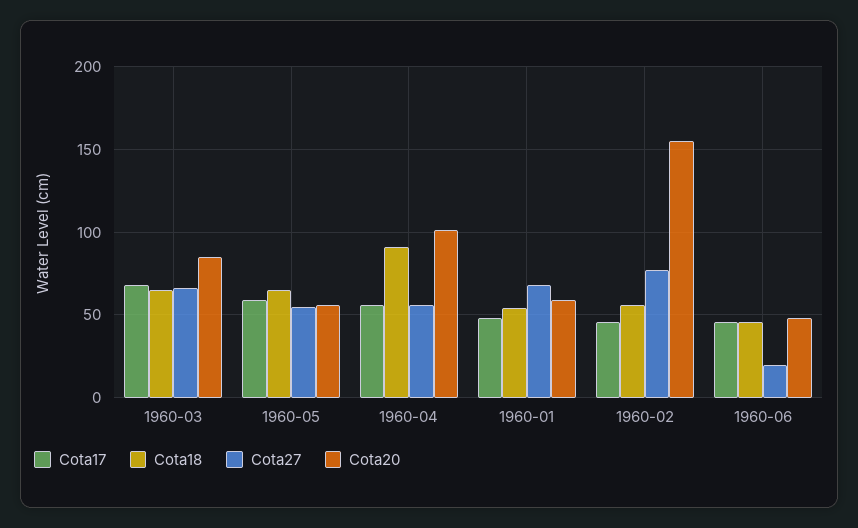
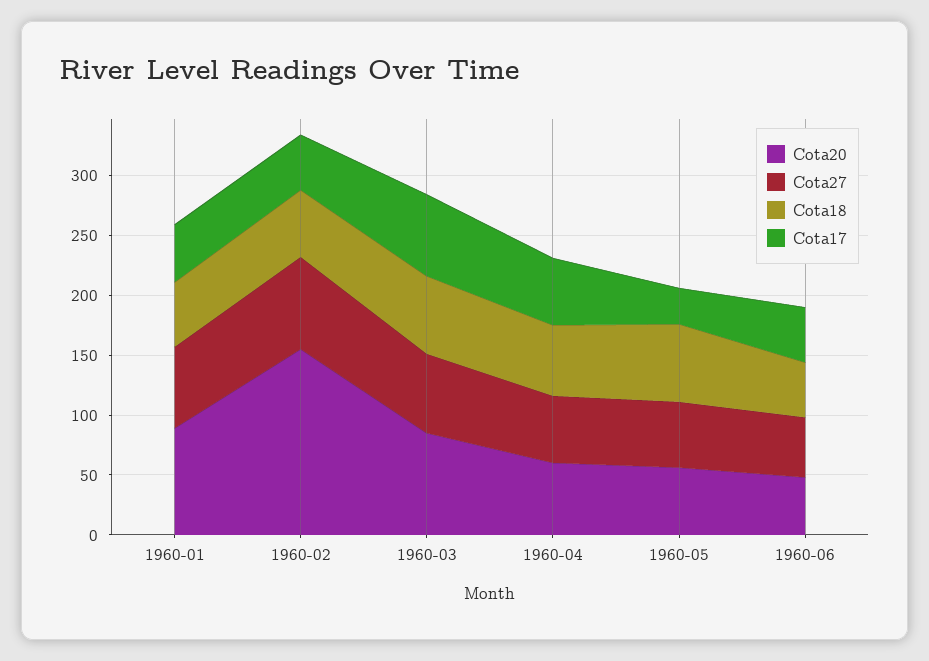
  {
    "Cota17": {
      "1960-03": 70,
-     "1960-05": 60,
+     "1960-05": 30,
      "1960-04": 55,
      "1960-01": 50,
      "1960-02": 45,
      "1960-06": 45
    },
    "Cota18": {
      "1960-03": 65,
      "1960-05": 65,
-     "1960-04": 90,
+     "1960-04": 60,
      "1960-01": 55,
      "1960-02": 55,
      "1960-06": 45
    },
    "Cota27": {
      "1960-03": 65,
      "1960-05": 55,
      "1960-04": 55,
      "1960-01": 70,
      "1960-02": 75,
-     "1960-06": 20
+     "1960-06": 50
    },
    "Cota20": {
      "1960-03": 85,
      "1960-05": 55,
-     "1960-04": 100,
+     "1960-04": 60,
-     "1960-01": 60,
+     "1960-01": 90,
      "1960-02": 155,
      "1960-06": 50
    }
  }

